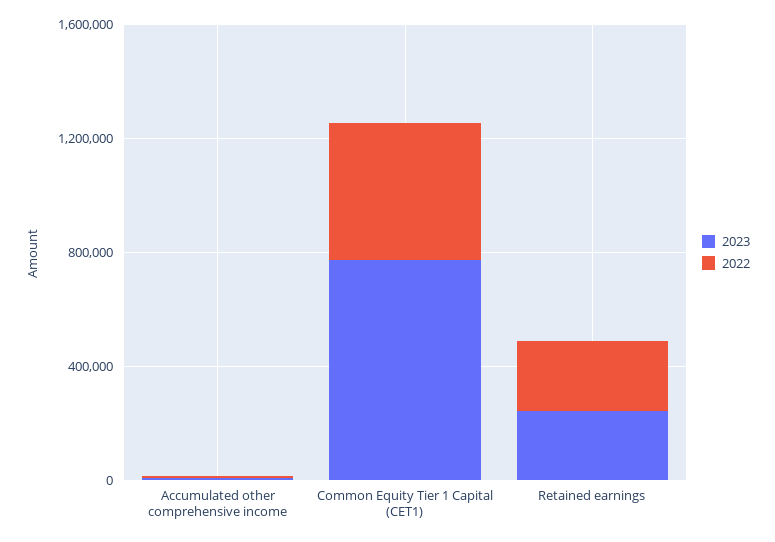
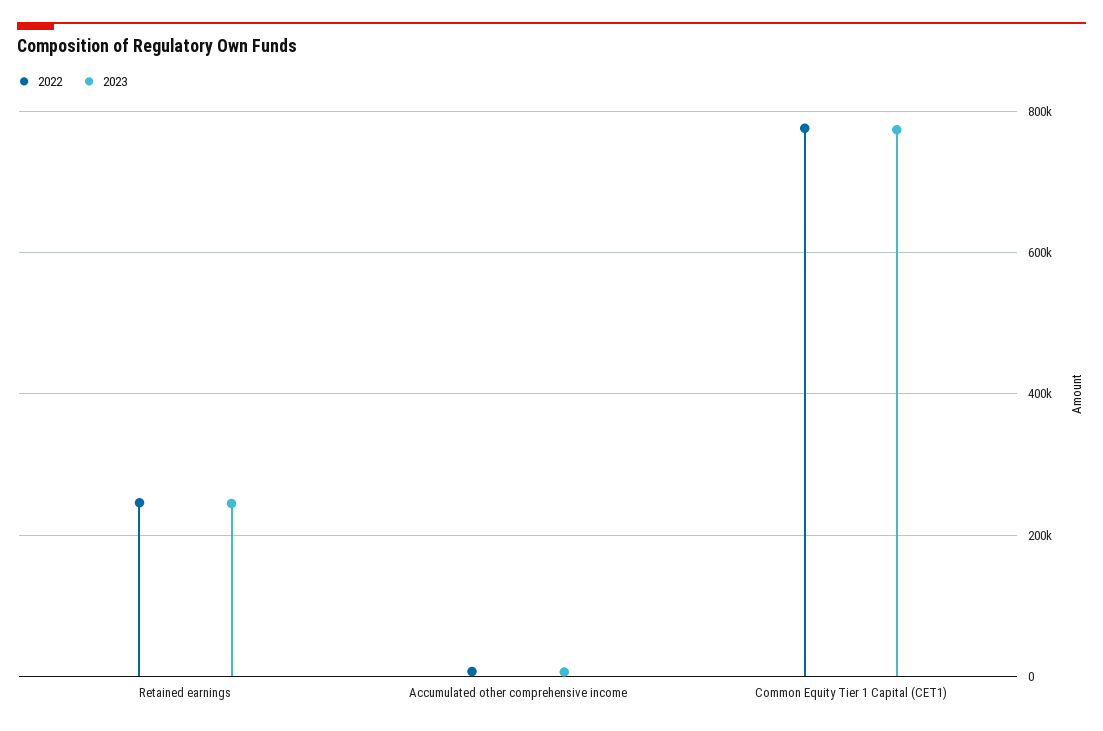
  {
    "2023": {
      "Accumulated other comprehensive income": 0,
      "Common Equity Tier 1 Capital (CET1)": 780000,
      "Retained earnings": 240000
    },
    "2022": {
      "Accumulated other comprehensive income": 0,
-     "Common Equity Tier 1 Capital (CET1)": 500000,
+     "Common Equity Tier 1 Capital (CET1)": 780000,
      "Retained earnings": 240000
    }
  }

